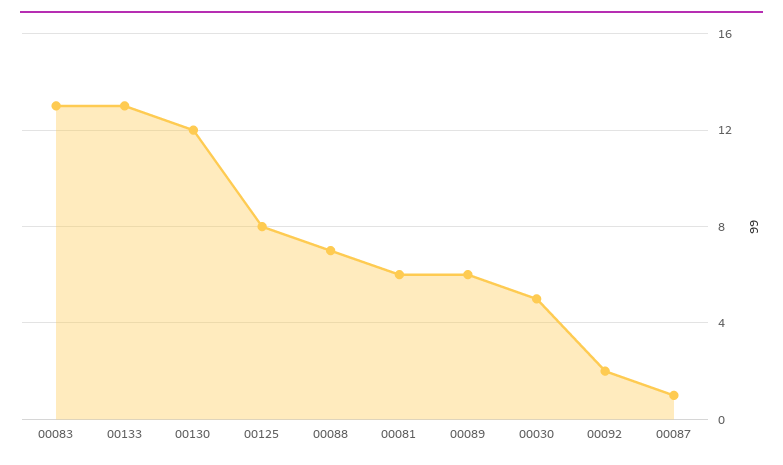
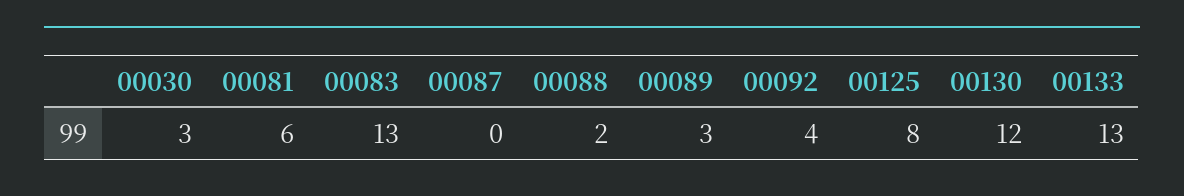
  {
    "00083": 13,
    "00133": 13,
    "00130": 12,
    "00125": 8,
-   "00088": 7,
+   "00088": 2,
    "00081": 6,
-   "00089": 6,
+   "00089": 3,
-   "00030": 5,
+   "00030": 3,
-   "00092": 2,
+   "00092": 4,
-   "00087": 1
+   "00087": 0
  }

